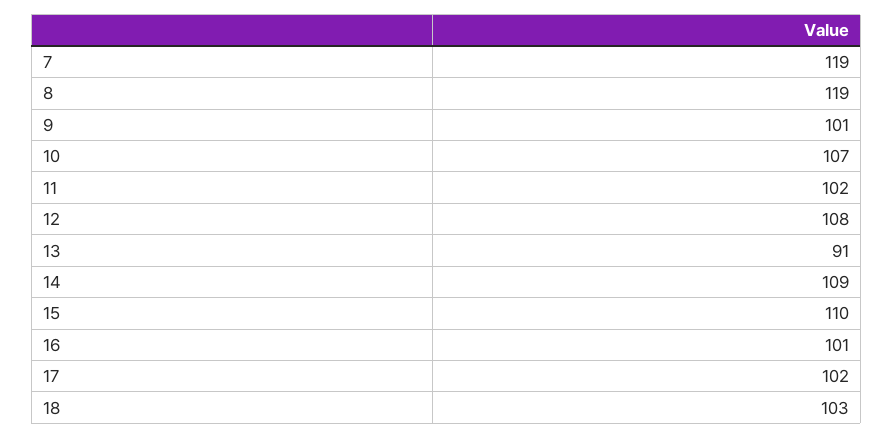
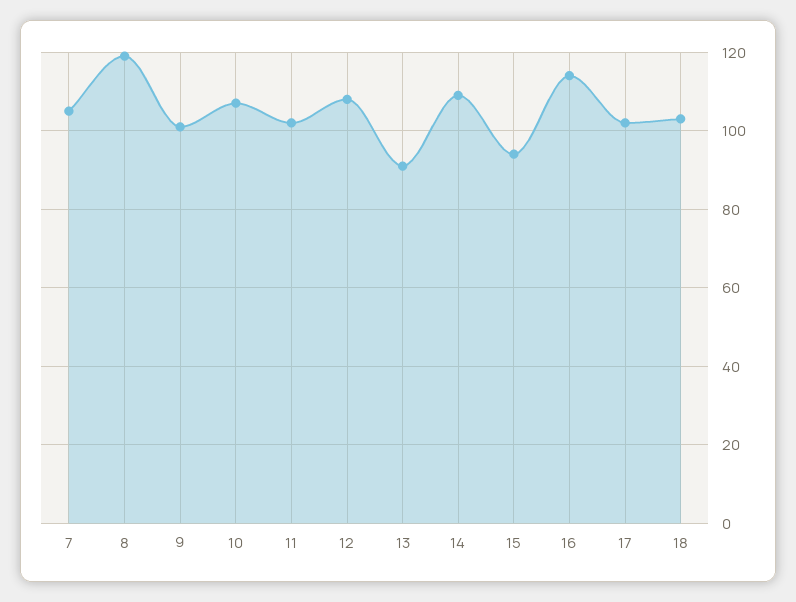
  {
-   "7": 119,
+   "7": 105,
    "8": 119,
    "9": 101,
    "10": 107,
    "11": 102,
    "12": 108,
    "13": 91,
    "14": 109,
-   "15": 110,
+   "15": 95,
-   "16": 101,
+   "16": 115,
    "17": 102,
    "18": 103
  }

